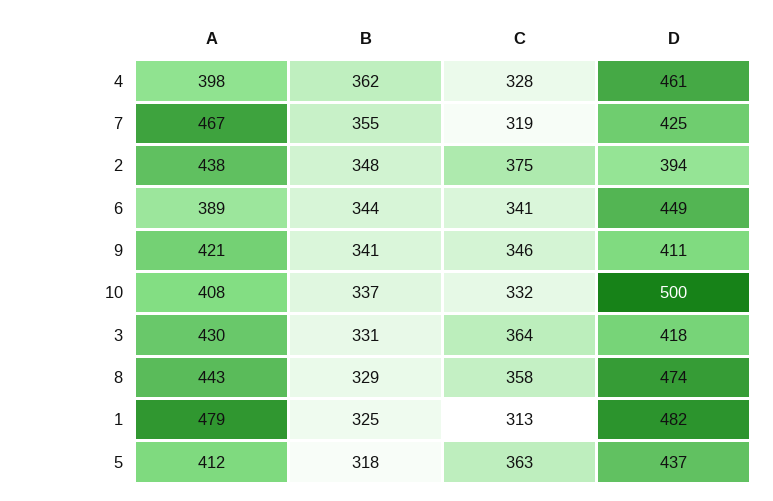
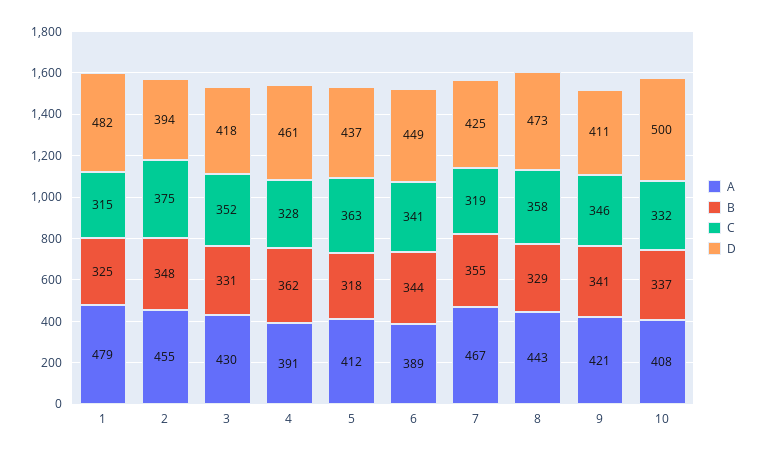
  {
    "A": {
-     "4": 398,
+     "4": 391,
      "7": 467,
-     "2": 438,
+     "2": 455,
      "6": 389,
      "9": 421,
      "10": 408,
      "3": 430,
      "8": 443,
      "1": 479,
      "5": 412
    },
    "B": {
      "4": 362,
      "7": 355,
      "2": 348,
      "6": 344,
      "9": 341,
      "10": 337,
      "3": 331,
      "8": 329,
      "1": 325,
      "5": 318
    },
    "C": {
      "4": 328,
      "7": 319,
      "2": 375,
      "6": 341,
      "9": 346,
      "10": 332,
-     "3": 364,
+     "3": 352,
      "8": 358,
-     "1": 313,
+     "1": 315,
      "5": 363
    },
    "D": {
      "4": 461,
      "7": 425,
      "2": 394,
      "6": 449,
      "9": 411,
      "10": 500,
      "3": 418,
-     "8": 474,
+     "8": 473,
      "1": 482,
      "5": 437
    }
  }

